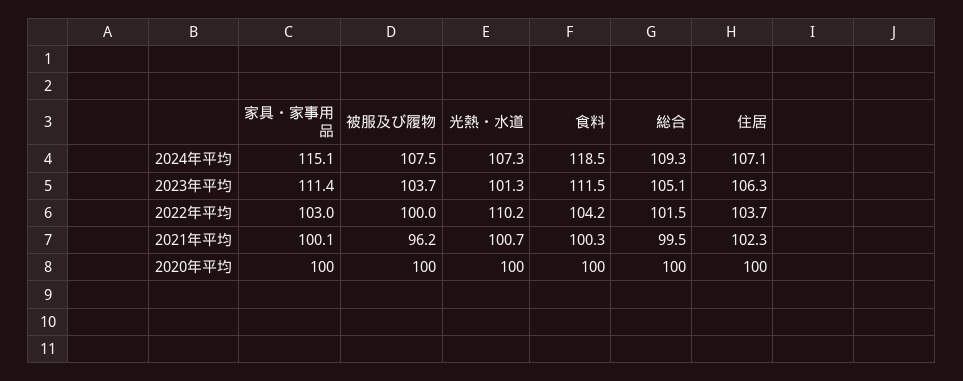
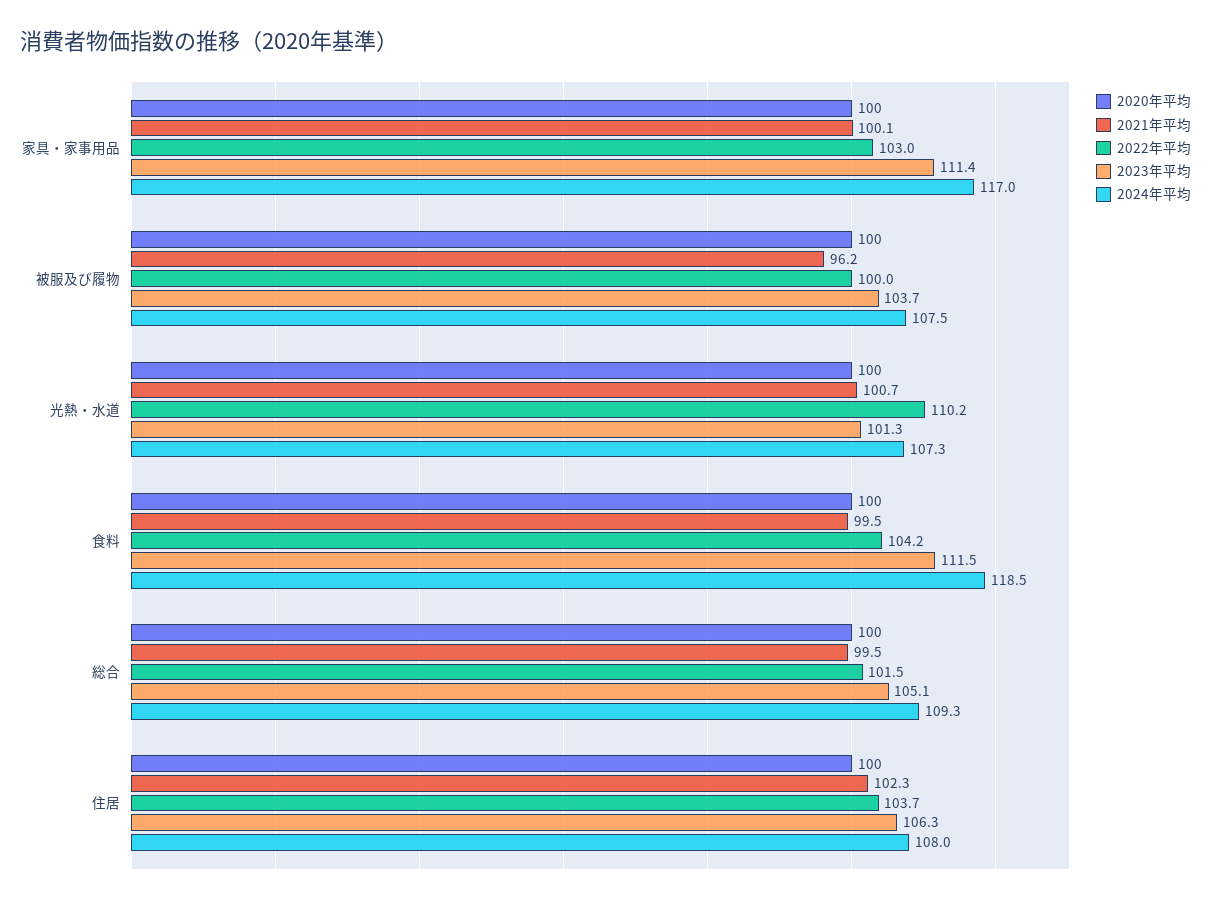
  {
    "2024年平均": {
-     "家具・家事用品": 115.1,
+     "家具・家事用品": 117,
      "被服及び履物": 107.5,
      "光熱・水道": 107.3,
      "食料": 118.5,
      "総合": 109.3,
-     "住居": 107.1
+     "住居": 108
    },
    "2023年平均": {
      "家具・家事用品": 111.4,
      "被服及び履物": 103.7,
      "光熱・水道": 101.3,
      "食料": 111.5,
      "総合": 105.1,
      "住居": 106.3
    },
    "2022年平均": {
      "家具・家事用品": 103,
      "被服及び履物": 100,
      "光熱・水道": 110.2,
      "食料": 104.2,
      "総合": 101.5,
      "住居": 103.7
    },
    "2021年平均": {
      "家具・家事用品": 100.1,
      "被服及び履物": 96.2,
      "光熱・水道": 100.7,
-     "食料": 100.3,
+     "食料": 99.5,
      "総合": 99.5,
      "住居": 102.3
    },
    "2020年平均": {
      "家具・家事用品": 100,
      "被服及び履物": 100,
      "光熱・水道": 100,
      "食料": 100,
      "総合": 100,
      "住居": 100
    }
  }

